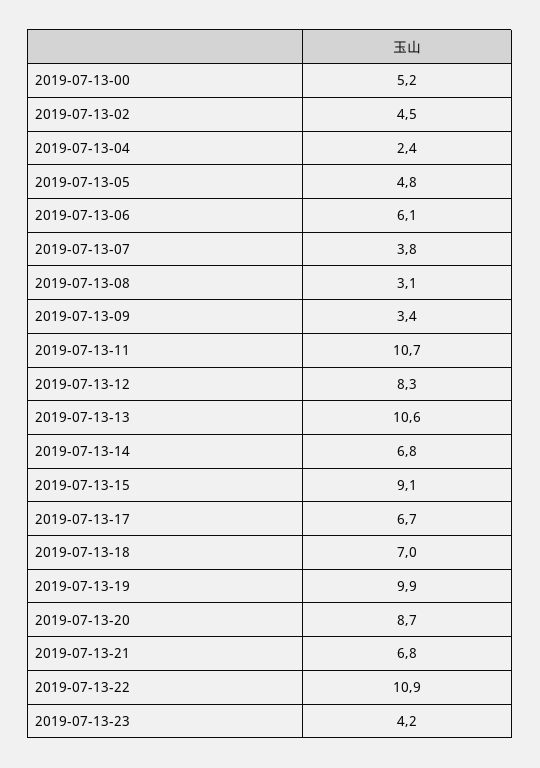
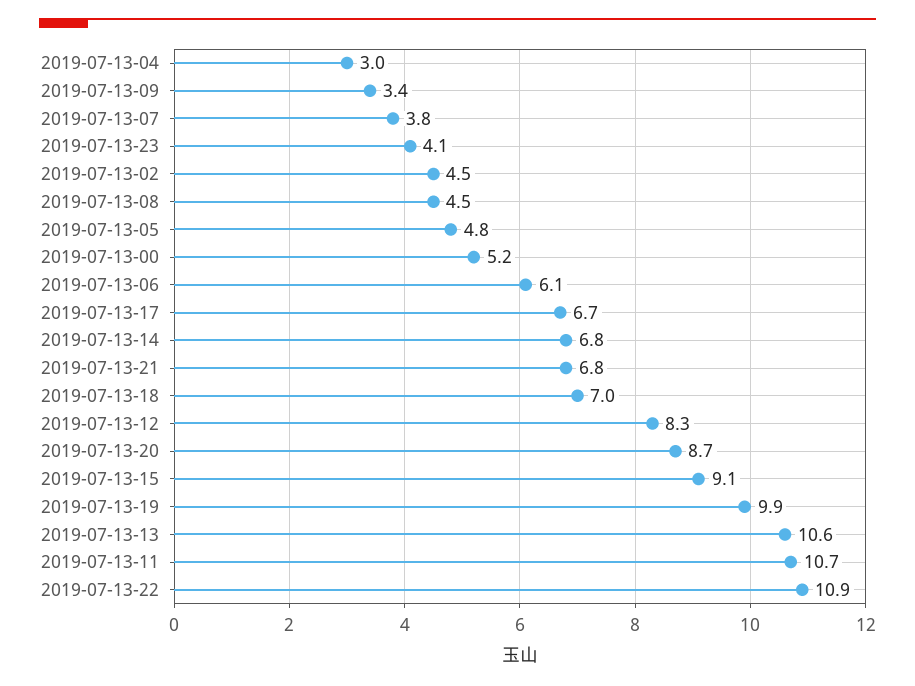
  {
    "2019-07-13-00": 5.2,
    "2019-07-13-02": 4.5,
-   "2019-07-13-04": 2.4,
+   "2019-07-13-04": 3,
    "2019-07-13-05": 4.8,
    "2019-07-13-06": 6.1,
    "2019-07-13-07": 3.8,
-   "2019-07-13-08": 3.1,
+   "2019-07-13-08": 4.5,
    "2019-07-13-09": 3.4,
    "2019-07-13-11": 10.7,
    "2019-07-13-12": 8.3,
    "2019-07-13-13": 10.6,
    "2019-07-13-14": 6.8,
    "2019-07-13-15": 9.1,
    "2019-07-13-17": 6.7,
    "2019-07-13-18": 7,
    "2019-07-13-19": 9.9,
    "2019-07-13-20": 8.7,
    "2019-07-13-21": 6.8,
    "2019-07-13-22": 10.9,
-   "2019-07-13-23": 4.2
+   "2019-07-13-23": 4.1
  }

